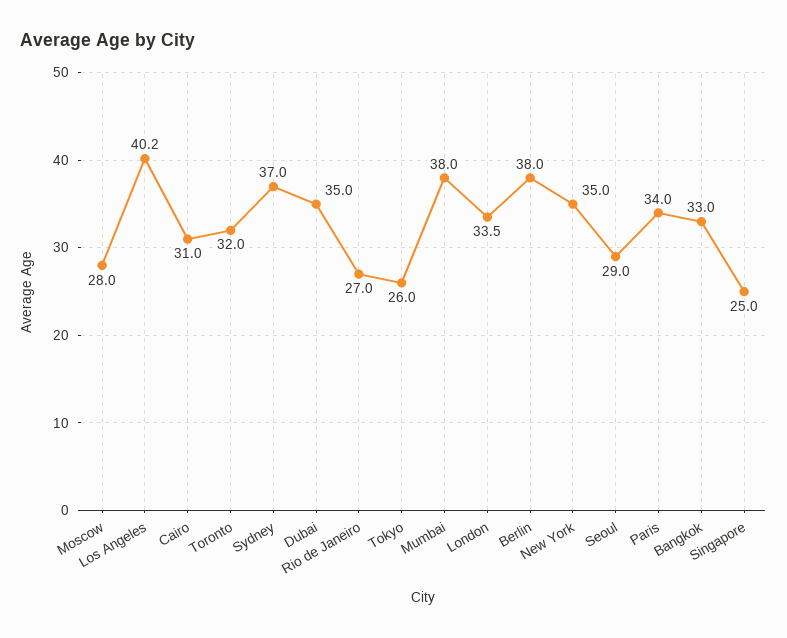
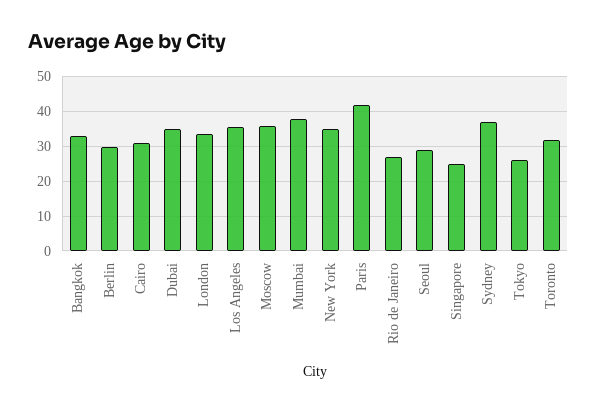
  {
-   "Moscow": 28,
+   "Moscow": 36,
-   "Los Angeles": 40.2,
+   "Los Angeles": 36,
    "Cairo": 31,
    "Toronto": 32,
    "Sydney": 37,
    "Dubai": 35,
    "Rio de Janeiro": 27,
    "Tokyo": 26,
    "Mumbai": 38,
    "London": 33.5,
-   "Berlin": 38,
+   "Berlin": 30,
    "New York": 35,
    "Seoul": 29,
-   "Paris": 34,
+   "Paris": 42,
    "Bangkok": 33,
    "Singapore": 25
  }

